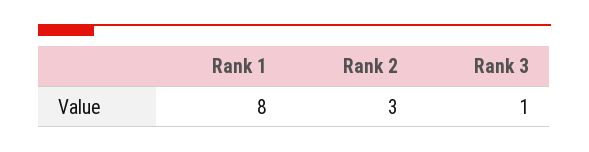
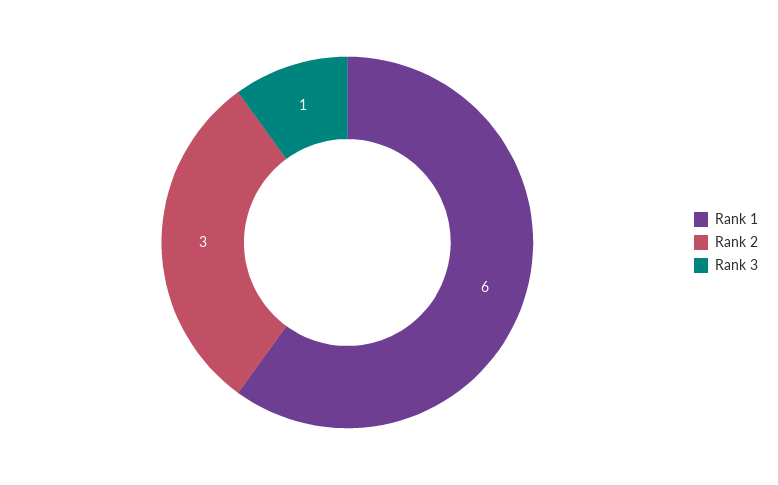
  {
-   "Rank 1": 8,
+   "Rank 1": 6,
    "Rank 2": 3,
    "Rank 3": 1
  }

